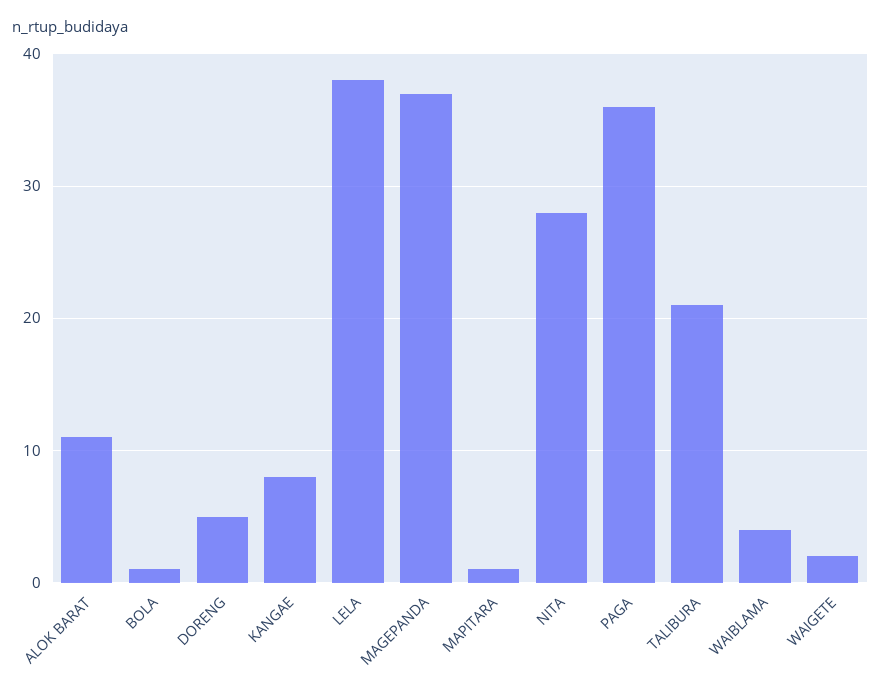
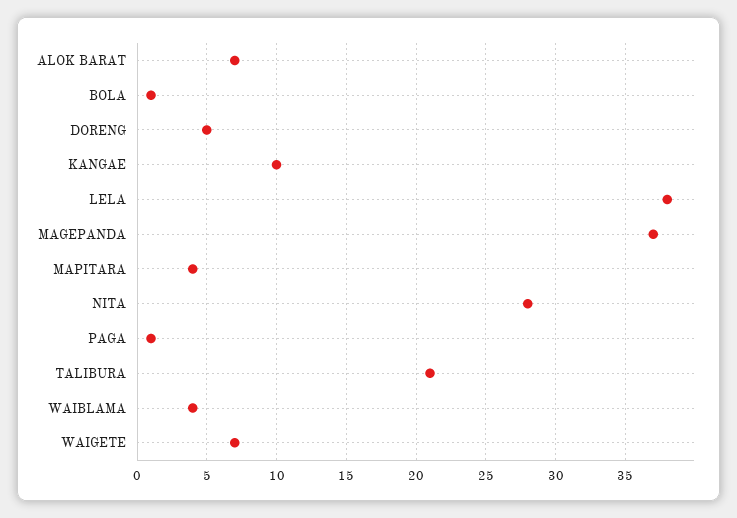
  {
-   "ALOK BARAT": 11,
+   "ALOK BARAT": 7,
    "BOLA": 1,
    "DORENG": 5,
-   "KANGAE": 8,
+   "KANGAE": 10,
    "LELA": 38,
    "MAGEPANDA": 37,
-   "MAPITARA": 1,
+   "MAPITARA": 4,
    "NITA": 28,
-   "PAGA": 36,
+   "PAGA": 1,
    "TALIBURA": 21,
    "WAIBLAMA": 4,
-   "WAIGETE": 2
+   "WAIGETE": 7
  }

